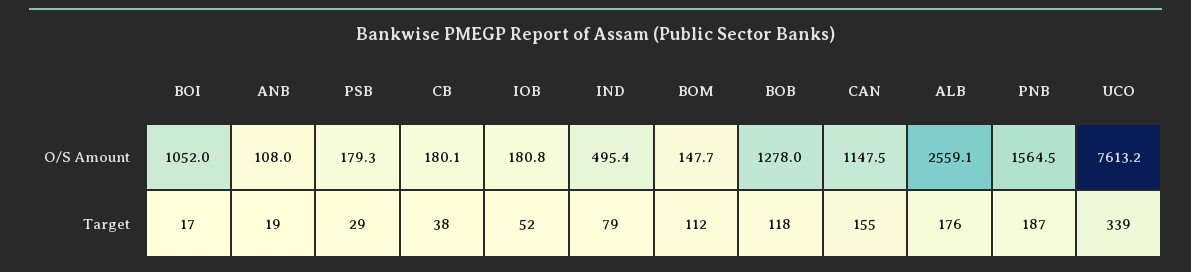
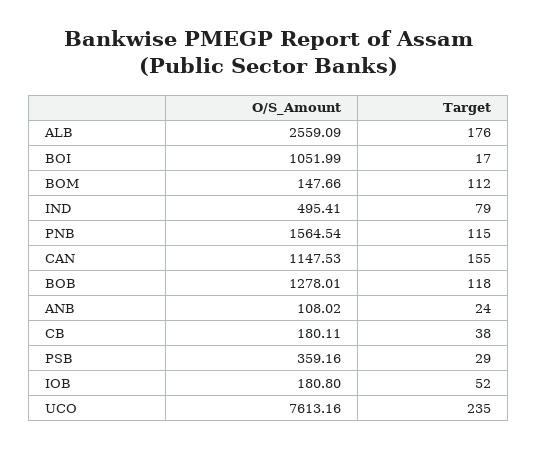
  {
    "BOI": {
      "O/S Amount": 1051.99,
      "Target": 17
    },
    "ANB": {
      "O/S Amount": 108.02,
-     "Target": 19
+     "Target": 24
    },
    "PSB": {
-     "O/S Amount": 179.3,
+     "O/S Amount": 359.16,
      "Target": 29
    },
    "CB": {
      "O/S Amount": 180.11,
      "Target": 38
    },
    "IOB": {
      "O/S Amount": 180.8,
      "Target": 52
    },
    "IND": {
      "O/S Amount": 495.41,
      "Target": 79
    },
    "BOM": {
      "O/S Amount": 147.66,
      "Target": 112
    },
    "BOB": {
      "O/S Amount": 1278.01,
      "Target": 118
    },
    "CAN": {
      "O/S Amount": 1147.53,
      "Target": 155
    },
    "ALB": {
      "O/S Amount": 2559.09,
      "Target": 176
    },
    "PNB": {
      "O/S Amount": 1564.54,
-     "Target": 187
+     "Target": 115
    },
    "UCO": {
      "O/S Amount": 7613.16,
-     "Target": 339
+     "Target": 235
    }
  }

